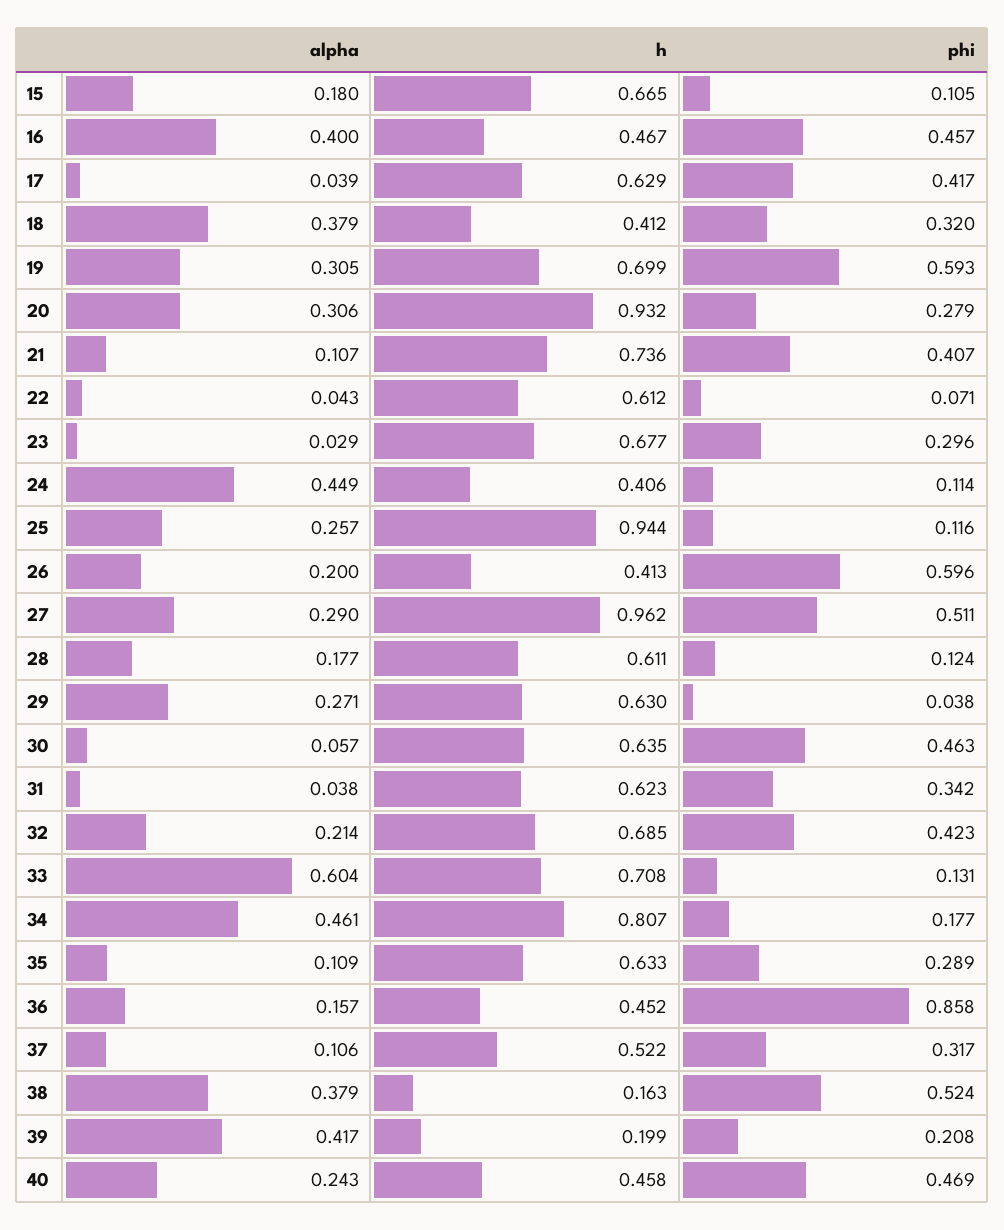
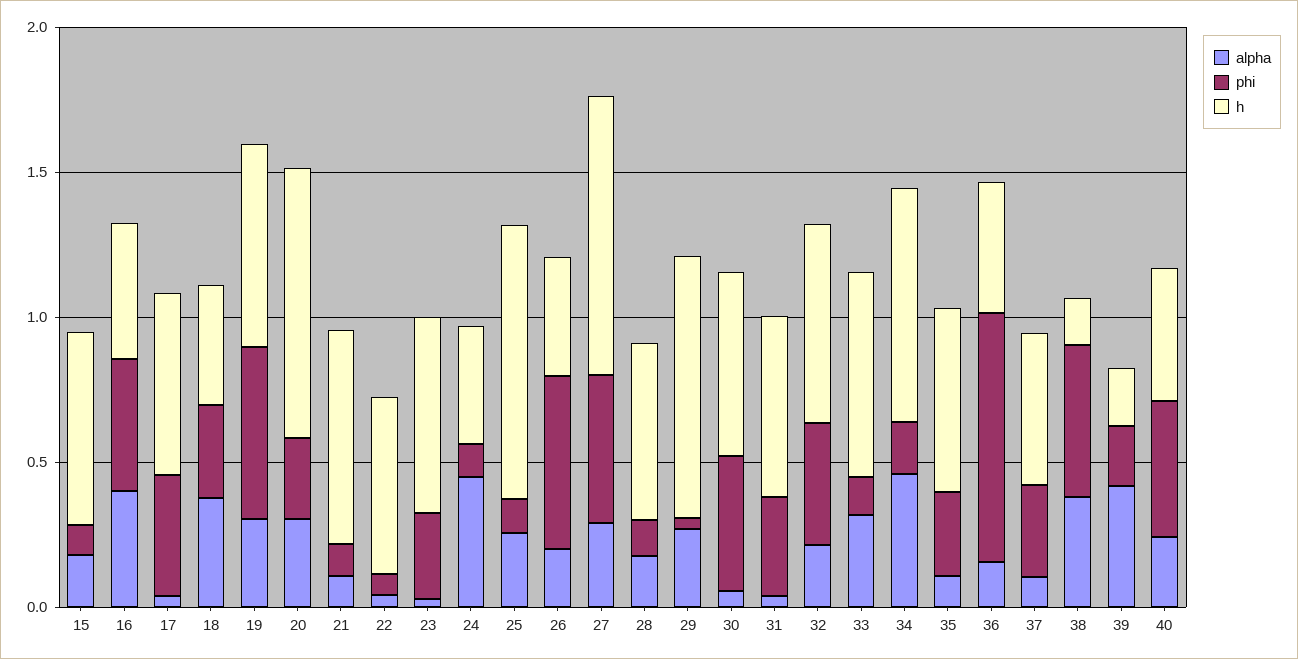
  {
    "alpha": {
      "15": 0.18,
      "16": 0.4,
      "17": 0.039,
      "18": 0.379,
      "19": 0.305,
      "20": 0.306,
      "21": 0.107,
      "22": 0.043,
      "23": 0.029,
      "24": 0.449,
      "25": 0.257,
      "26": 0.2,
      "27": 0.29,
      "28": 0.177,
      "29": 0.271,
      "30": 0.057,
      "31": 0.038,
      "32": 0.214,
-     "33": 0.604,
+     "33": 0.3,
      "34": 0.461,
      "35": 0.109,
      "36": 0.157,
      "37": 0.106,
      "38": 0.379,
      "39": 0.417,
      "40": 0.243
    },
    "h": {
      "15": 0.665,
      "16": 0.467,
      "17": 0.629,
      "18": 0.412,
      "19": 0.699,
      "20": 0.932,
      "21": 0.736,
      "22": 0.612,
      "23": 0.677,
      "24": 0.406,
      "25": 0.944,
      "26": 0.413,
      "27": 0.962,
      "28": 0.611,
-     "29": 0.63,
+     "29": 0.9,
      "30": 0.635,
      "31": 0.623,
      "32": 0.685,
      "33": 0.708,
      "34": 0.807,
      "35": 0.633,
      "36": 0.452,
      "37": 0.522,
      "38": 0.163,
      "39": 0.199,
      "40": 0.458
    },
    "phi": {
      "15": 0.105,
      "16": 0.457,
      "17": 0.417,
      "18": 0.32,
      "19": 0.593,
      "20": 0.279,
-     "21": 0.407,
+     "21": 0.1,
      "22": 0.071,
      "23": 0.296,
      "24": 0.114,
      "25": 0.116,
      "26": 0.596,
      "27": 0.511,
      "28": 0.124,
      "29": 0.038,
      "30": 0.463,
      "31": 0.342,
      "32": 0.423,
      "33": 0.131,
      "34": 0.177,
      "35": 0.289,
      "36": 0.858,
      "37": 0.317,
      "38": 0.524,
      "39": 0.208,
      "40": 0.469
    }
  }

